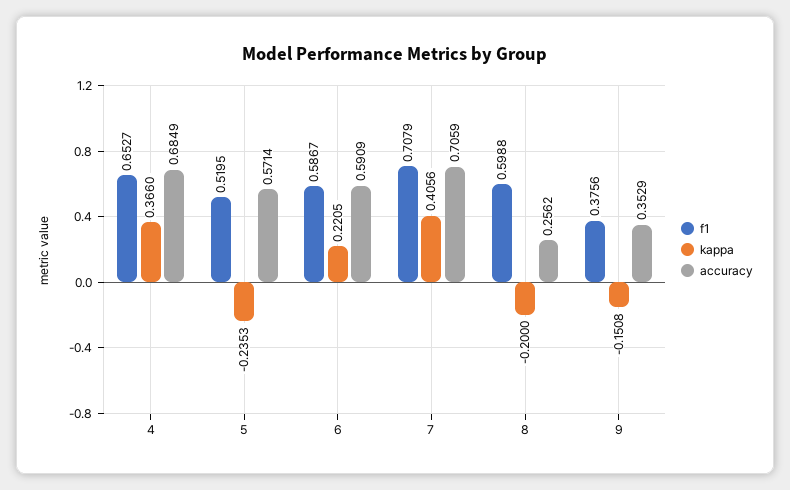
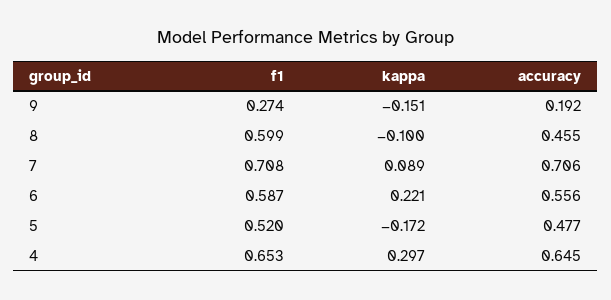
  {
    "f1": {
      "4": 0.6527,
      "5": 0.5195,
      "6": 0.5867,
      "7": 0.7079,
      "8": 0.5988,
-     "9": 0.3756
+     "9": 0.274
    },
    "kappa": {
-     "4": 0.366,
+     "4": 0.297,
-     "5": -0.2353,
+     "5": -0.172,
      "6": 0.2205,
-     "7": 0.4056,
+     "7": 0.089,
-     "8": -0.2,
+     "8": -0.1,
      "9": -0.1508
    },
    "accuracy": {
-     "4": 0.6849,
+     "4": 0.645,
-     "5": 0.5714,
+     "5": 0.477,
-     "6": 0.5909,
+     "6": 0.556,
      "7": 0.7059,
-     "8": 0.2562,
+     "8": 0.455,
-     "9": 0.3529
+     "9": 0.192
    }
  }

